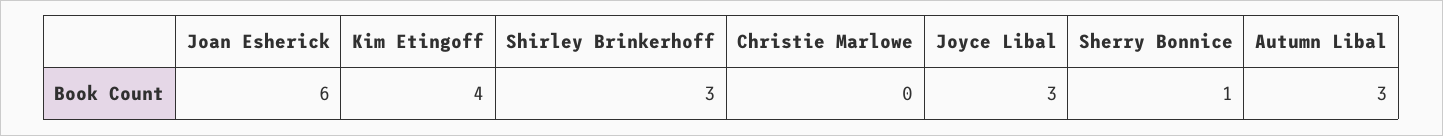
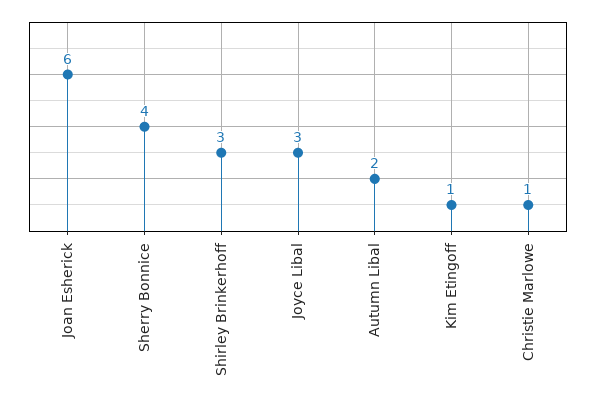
  {
    "Joan Esherick": 6,
-   "Kim Etingoff": 4,
+   "Kim Etingoff": 1,
    "Shirley Brinkerhoff": 3,
-   "Christie Marlowe": 0,
+   "Christie Marlowe": 1,
    "Joyce Libal": 3,
-   "Sherry Bonnice": 1,
+   "Sherry Bonnice": 4,
-   "Autumn Libal": 3
+   "Autumn Libal": 2
  }

